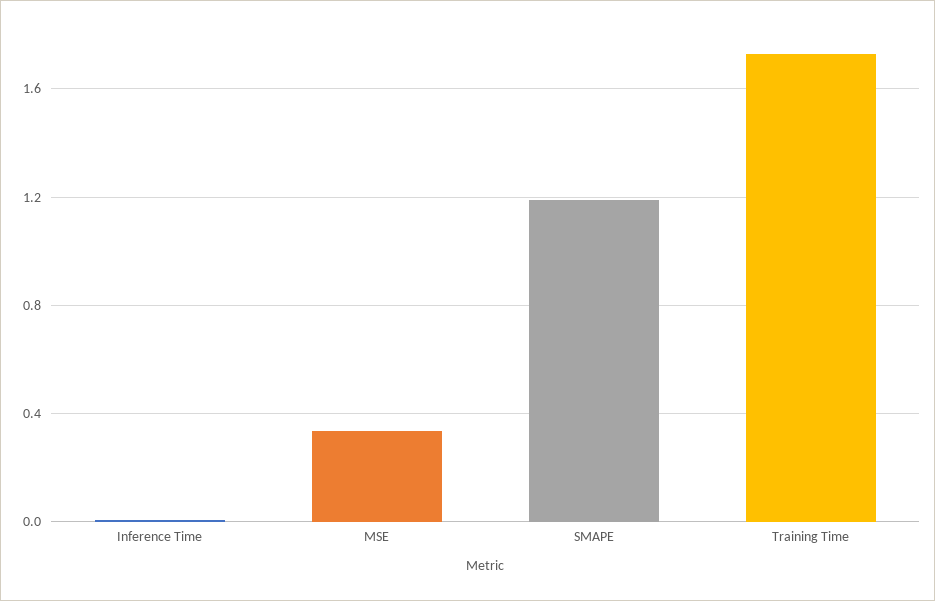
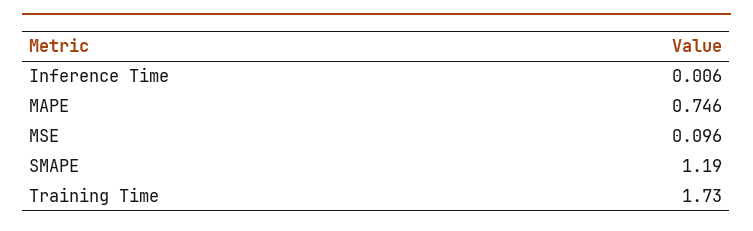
  {
    "Inference Time": 0.006,
-   "MSE": 0.35,
+   "MSE": 0.096,
    "SMAPE": 1.19,
-   "Training Time": 1.73
+   "Training Time": 1.73,
+   "MAPE": 0.746
  }

